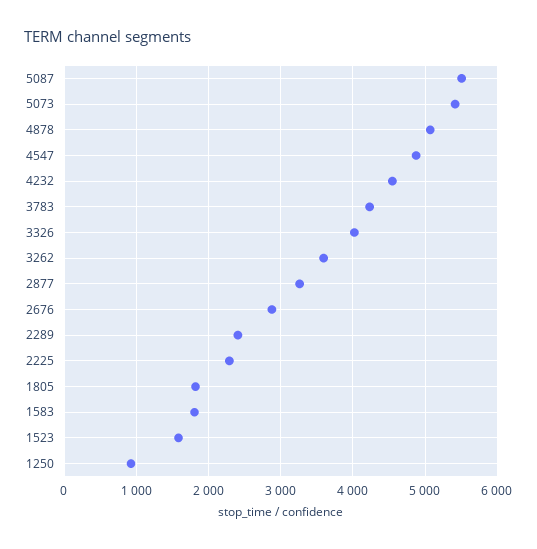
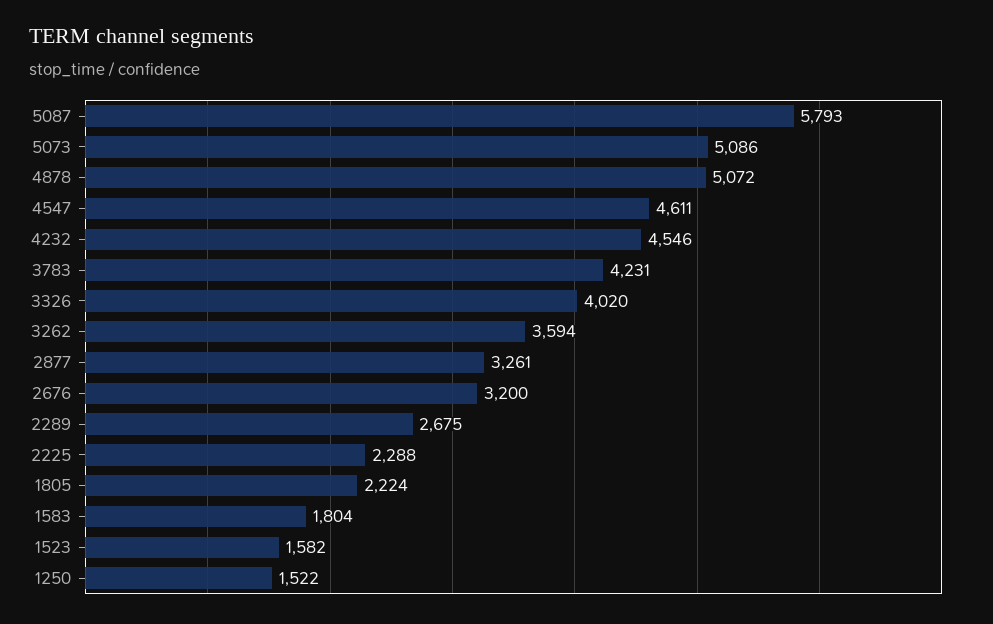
  {
-   "5087": 5500,
+   "5087": 5793,
-   "5073": 5400,
+   "5073": 5086,
    "4878": 5072,
-   "4547": 4900,
+   "4547": 4611,
    "4232": 4546,
    "3783": 4231,
    "3326": 4020,
    "3262": 3594,
    "2877": 3261,
-   "2676": 2900,
+   "2676": 3200,
-   "2289": 2400,
+   "2289": 2675,
    "2225": 2288,
-   "1805": 1800,
+   "1805": 2224,
    "1583": 1804,
    "1523": 1582,
-   "1250": 900
+   "1250": 1522
  }

